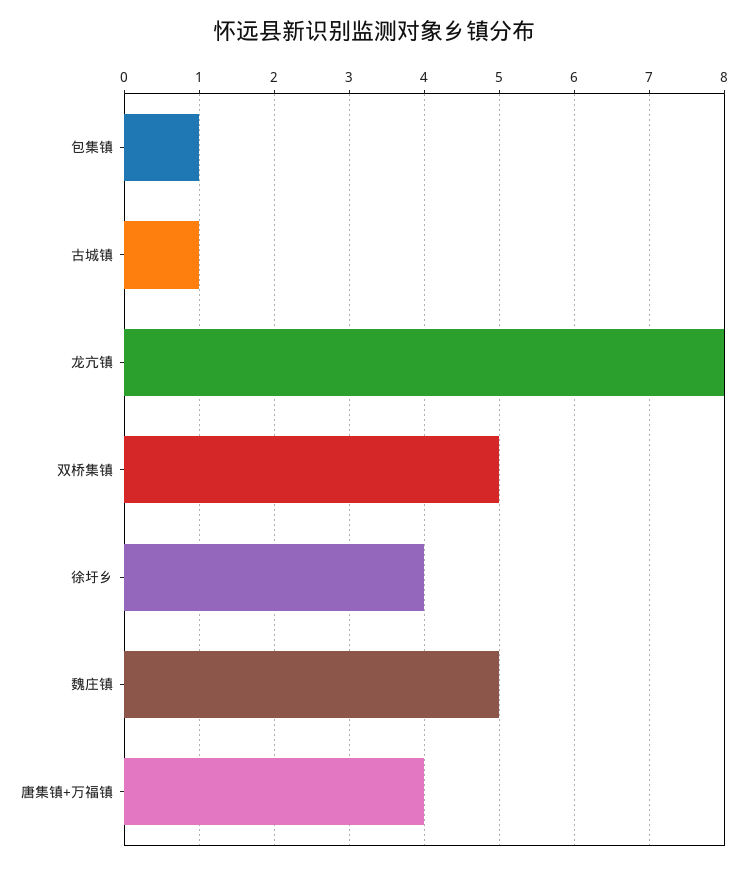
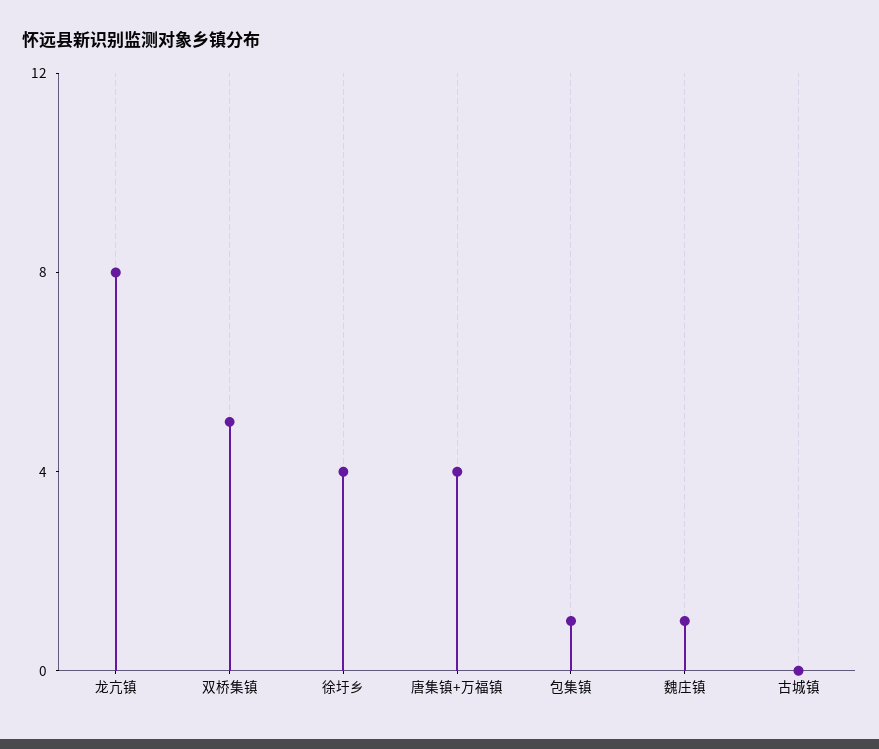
  {
    "包集镇": 1,
-   "古城镇": 1,
+   "古城镇": 0,
    "龙亢镇": 8,
    "双桥集镇": 5,
    "徐圩乡": 4,
-   "魏庄镇": 5,
+   "魏庄镇": 1,
    "唐集镇+万福镇": 4
  }

